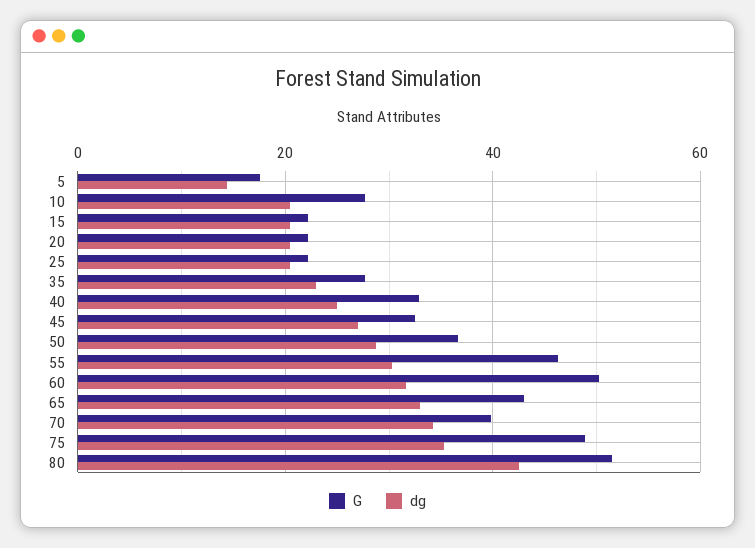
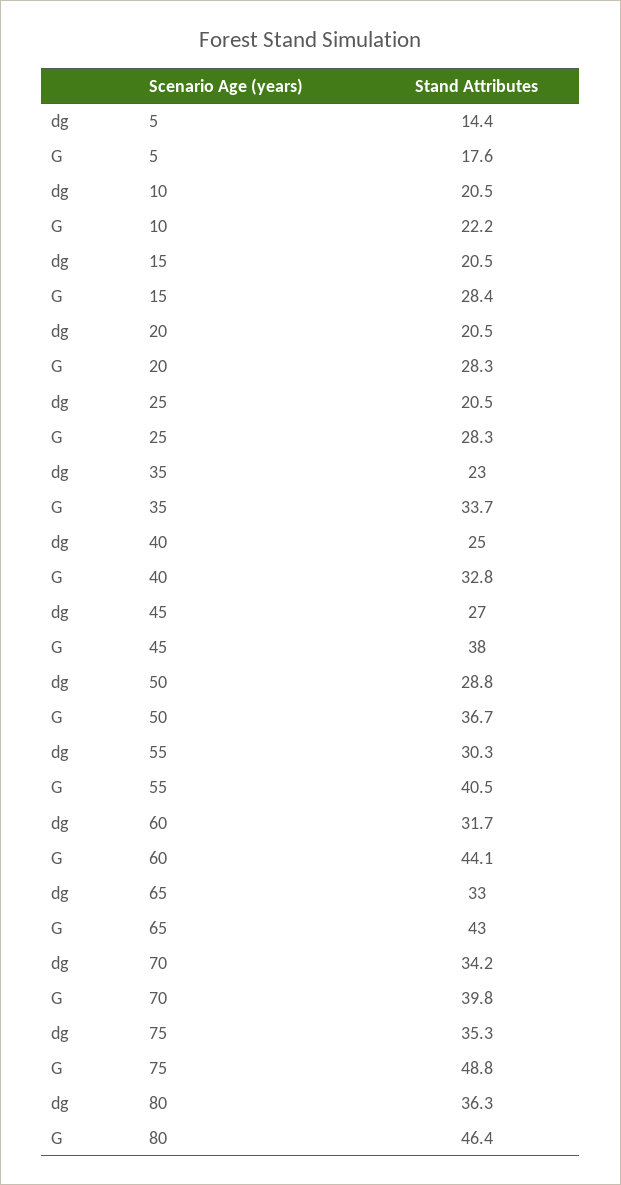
  {
    "G": {
      "5": 17.6,
-     "10": 28,
+     "10": 22.2,
-     "15": 22,
+     "15": 28.4,
-     "20": 22,
+     "20": 28.3,
-     "25": 22,
+     "25": 28.3,
-     "35": 28,
+     "35": 33.7,
      "40": 32.8,
-     "45": 32,
+     "45": 38,
      "50": 36.7,
-     "55": 46,
+     "55": 40.5,
-     "60": 50,
+     "60": 44.1,
      "65": 43,
      "70": 39.8,
      "75": 48.8,
-     "80": 52
+     "80": 46.4
    },
    "dg": {
      "5": 14.4,
      "10": 20.5,
      "15": 20.5,
      "20": 20.5,
      "25": 20.5,
      "35": 23,
      "40": 25,
      "45": 27,
      "50": 28.8,
      "55": 30.3,
      "60": 31.7,
      "65": 33,
      "70": 34.2,
      "75": 35.3,
-     "80": 42
+     "80": 36.3
    }
  }

